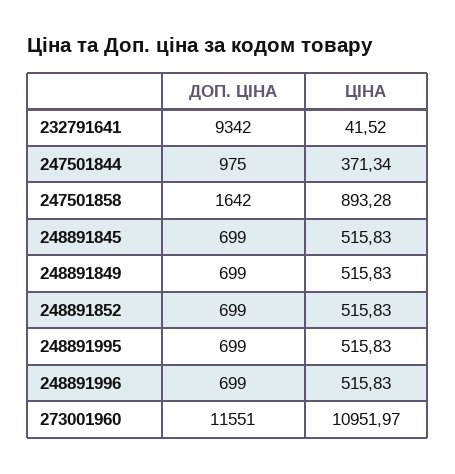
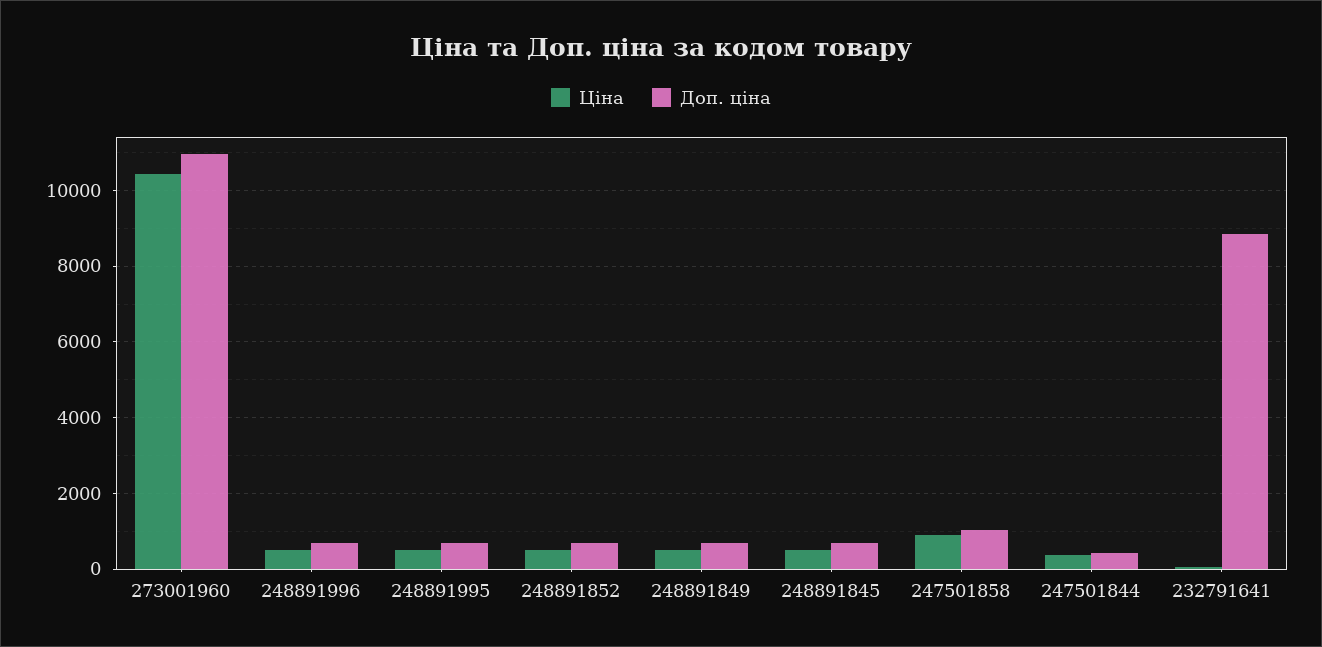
  {
    "ДОП. ЦІНА": {
-     "232791641": 9342,
+     "232791641": 8800,
-     "247501844": 975,
+     "247501844": 400,
-     "247501858": 1642,
+     "247501858": 1000,
      "248891845": 699,
      "248891849": 699,
      "248891852": 699,
      "248891995": 699,
      "248891996": 699,
-     "273001960": 11551
+     "273001960": 11000
    },
    "ЦІНА": {
      "232791641": 41.52,
      "247501844": 371.34,
      "247501858": 893.28,
      "248891845": 515.83,
      "248891849": 515.83,
      "248891852": 515.83,
      "248891995": 515.83,
      "248891996": 515.83,
-     "273001960": 10951.97
+     "273001960": 10400
    }
  }

